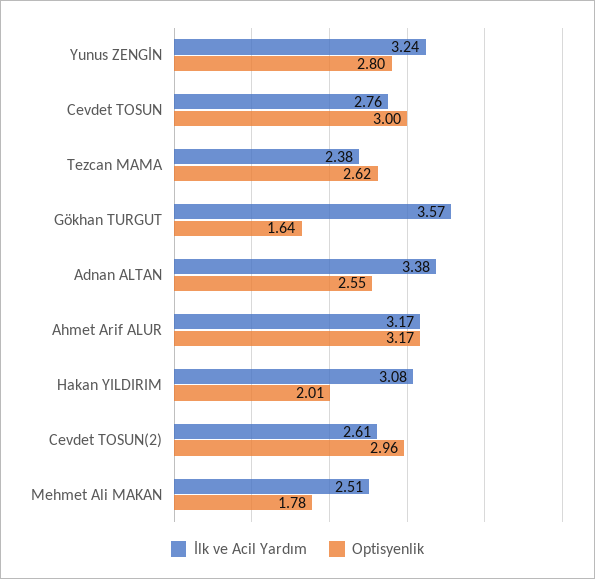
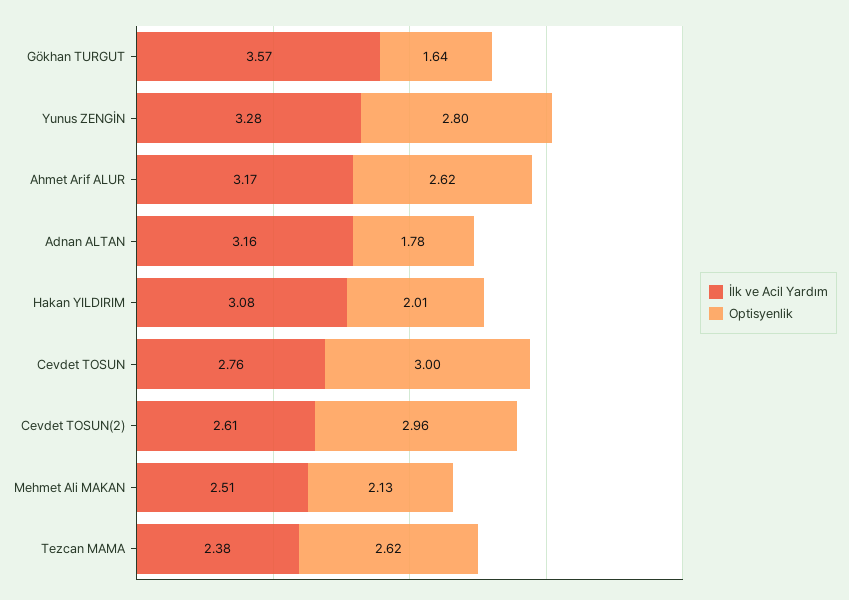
  {
    "İlk ve Acil Yardım": {
-     "Yunus ZENGİN": 3.24,
+     "Yunus ZENGİN": 3.28,
      "Cevdet TOSUN": 2.76,
      "Tezcan MAMA": 2.38,
      "Gökhan TURGUT": 3.57,
-     "Adnan ALTAN": 3.38,
+     "Adnan ALTAN": 3.16,
      "Ahmet Arif ALUR": 3.17,
      "Hakan YILDIRIM": 3.08,
      "Cevdet TOSUN(2)": 2.61,
      "Mehmet Ali MAKAN": 2.51
    },
    "Optisyenlik": {
      "Yunus ZENGİN": 2.8,
      "Cevdet TOSUN": 3,
      "Tezcan MAMA": 2.62,
      "Gökhan TURGUT": 1.64,
-     "Adnan ALTAN": 2.55,
+     "Adnan ALTAN": 1.78,
-     "Ahmet Arif ALUR": 3.17,
+     "Ahmet Arif ALUR": 2.62,
      "Hakan YILDIRIM": 2.01,
      "Cevdet TOSUN(2)": 2.96,
-     "Mehmet Ali MAKAN": 1.78
+     "Mehmet Ali MAKAN": 2.13
    }
  }

